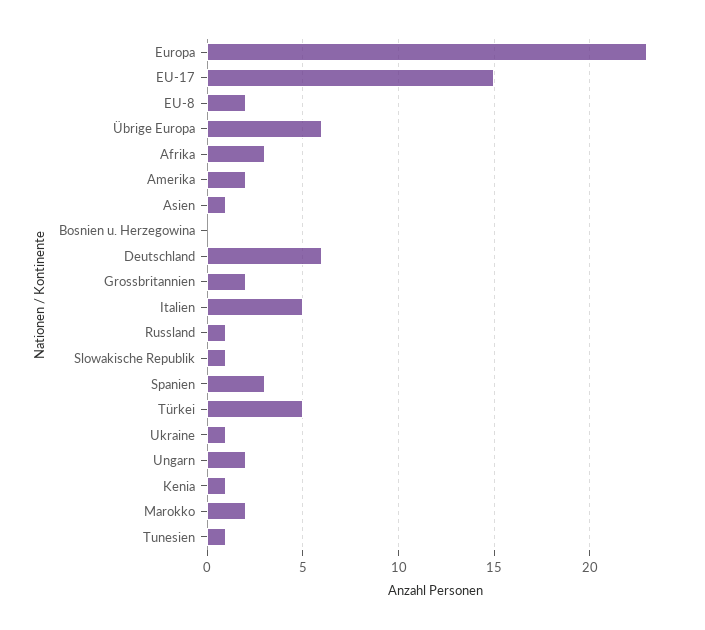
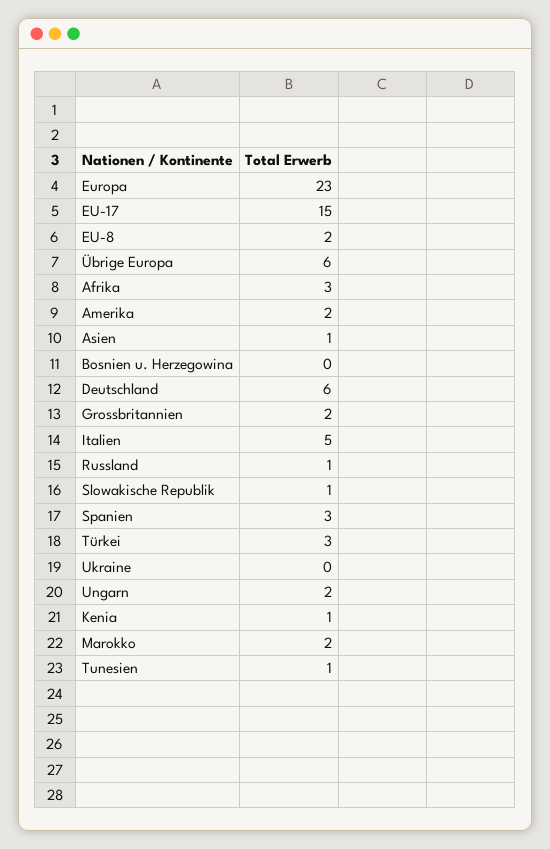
  {
    "Europa": 23,
    "EU-17": 15,
    "EU-8": 2,
    "Übrige Europa": 6,
    "Afrika": 3,
    "Amerika": 2,
    "Asien": 1,
    "Bosnien u. Herzegowina": 0,
    "Deutschland": 6,
    "Grossbritannien": 2,
    "Italien": 5,
    "Russland": 1,
    "Slowakische Republik": 1,
    "Spanien": 3,
-   "Türkei": 5,
+   "Türkei": 3,
-   "Ukraine": 1,
+   "Ukraine": 0,
    "Ungarn": 2,
    "Kenia": 1,
    "Marokko": 2,
    "Tunesien": 1
  }

